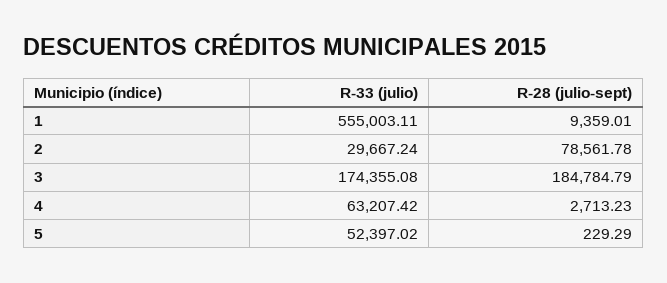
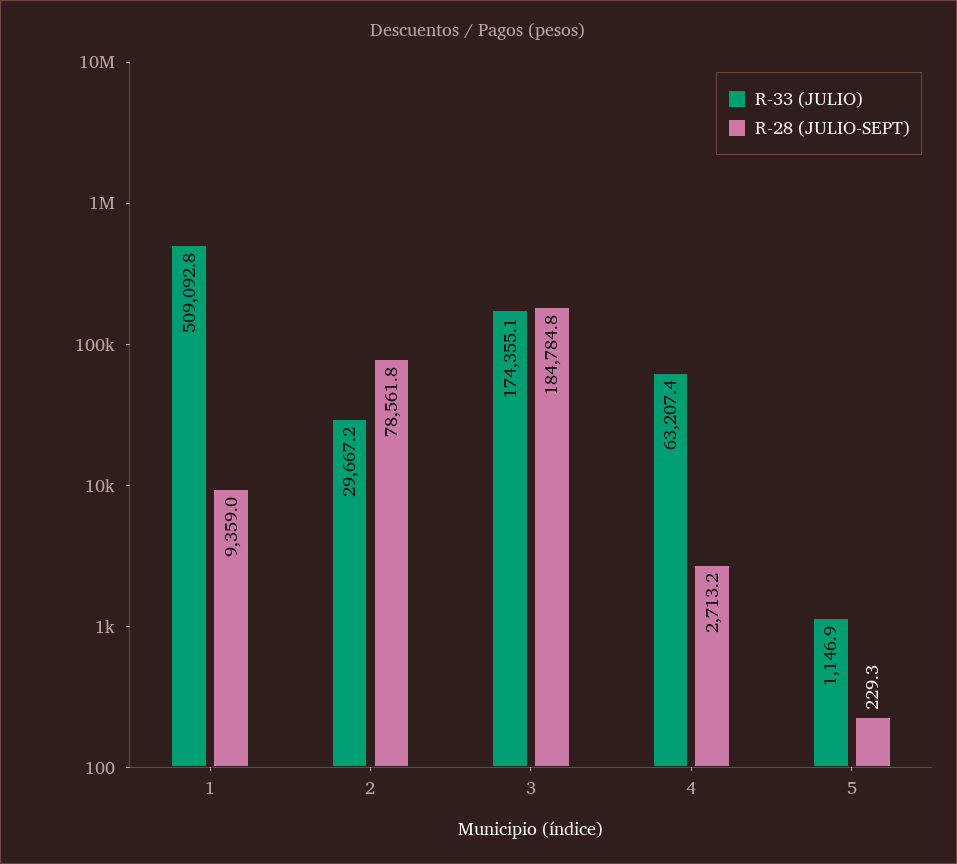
  {
    "R-33 (julio)": {
-     "1": 555003.11,
+     "1": 509092.8,
      "2": 29667.24,
      "3": 174355.08,
      "4": 63207.42,
-     "5": 52397.02
+     "5": 1146.9
    },
    "R-28 (julio-sept)": {
      "1": 9359.01,
      "2": 78561.78,
      "3": 184784.79,
      "4": 2713.23,
      "5": 229.29
    }
  }

